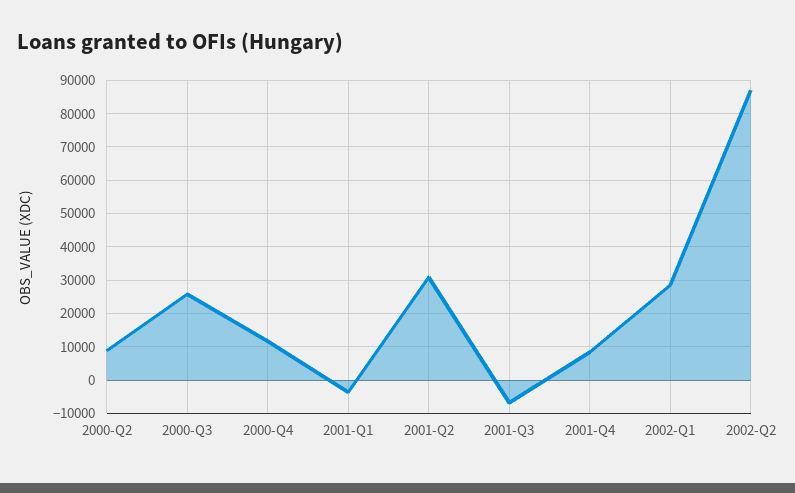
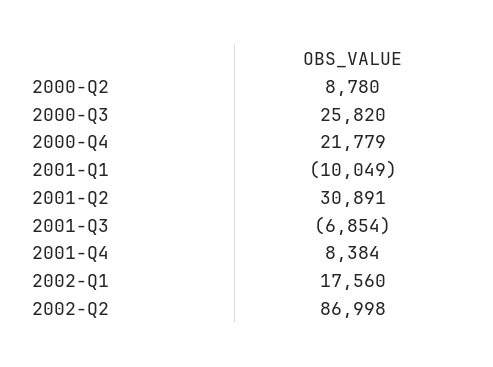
  {
    "2000-Q2": 8780,
    "2000-Q3": 25820,
-   "2000-Q4": 12000,
+   "2000-Q4": 21779,
-   "2001-Q1": -4000,
+   "2001-Q1": -10049,
    "2001-Q2": 30891,
    "2001-Q3": -6854,
    "2001-Q4": 8384,
-   "2002-Q1": 28000,
+   "2002-Q1": 17560,
    "2002-Q2": 86998
  }

